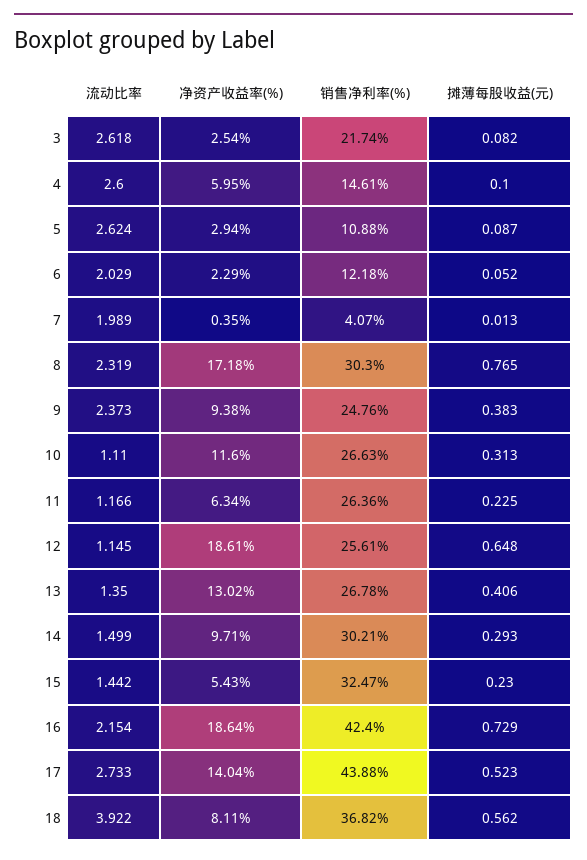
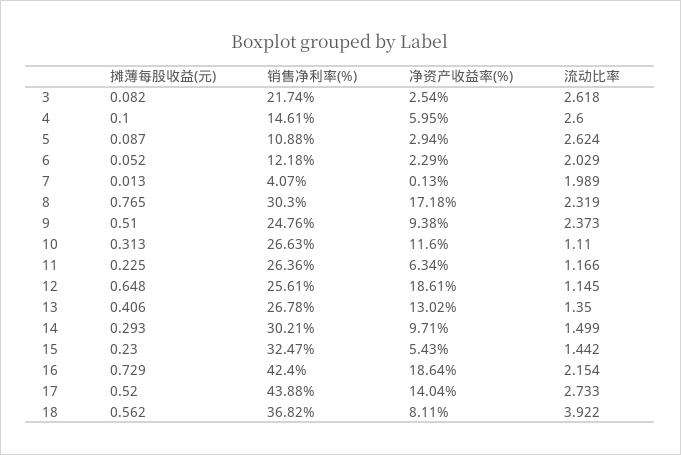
  {
    "流动比率": {
      "3": 2.618,
      "4": 2.6,
      "5": 2.624,
      "6": 2.029,
      "7": 1.989,
      "8": 2.319,
      "9": 2.373,
      "10": 1.11,
      "11": 1.166,
      "12": 1.145,
      "13": 1.35,
      "14": 1.499,
      "15": 1.442,
      "16": 2.154,
      "17": 2.733,
      "18": 3.922
    },
    "净资产收益率(%)": {
      "3": 2.54,
      "4": 5.95,
      "5": 2.94,
      "6": 2.29,
-     "7": 0.35,
+     "7": 0.13,
      "8": 17.18,
      "9": 9.38,
      "10": 11.6,
      "11": 6.34,
      "12": 18.61,
      "13": 13.02,
      "14": 9.71,
      "15": 5.43,
      "16": 18.64,
      "17": 14.04,
      "18": 8.11
    },
    "销售净利率(%)": {
      "3": 21.74,
      "4": 14.61,
      "5": 10.88,
      "6": 12.18,
      "7": 4.07,
      "8": 30.3,
      "9": 24.76,
      "10": 26.63,
      "11": 26.36,
      "12": 25.61,
      "13": 26.78,
      "14": 30.21,
      "15": 32.47,
      "16": 42.4,
      "17": 43.88,
      "18": 36.82
    },
    "摊薄每股收益(元)": {
      "3": 0.082,
      "4": 0.1,
      "5": 0.087,
      "6": 0.052,
      "7": 0.013,
      "8": 0.765,
-     "9": 0.383,
+     "9": 0.51,
      "10": 0.313,
      "11": 0.225,
      "12": 0.648,
      "13": 0.406,
      "14": 0.293,
      "15": 0.23,
      "16": 0.729,
-     "17": 0.523,
+     "17": 0.52,
      "18": 0.562
    }
  }

